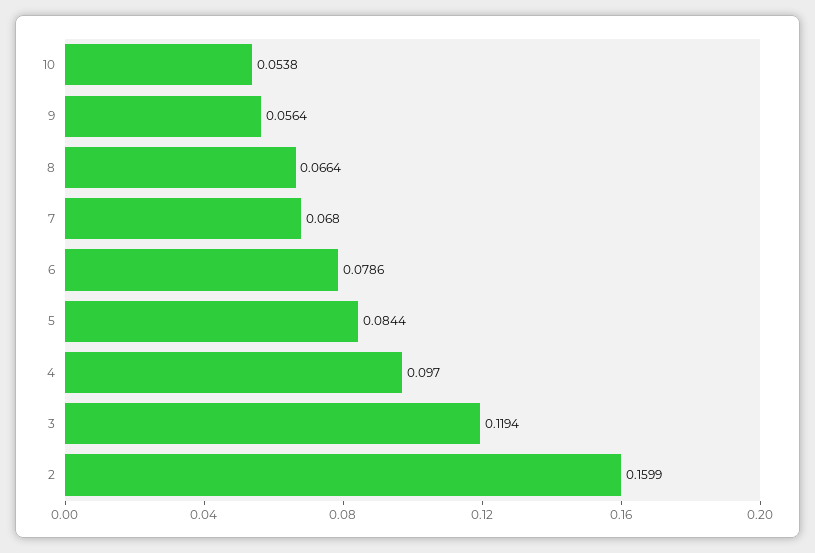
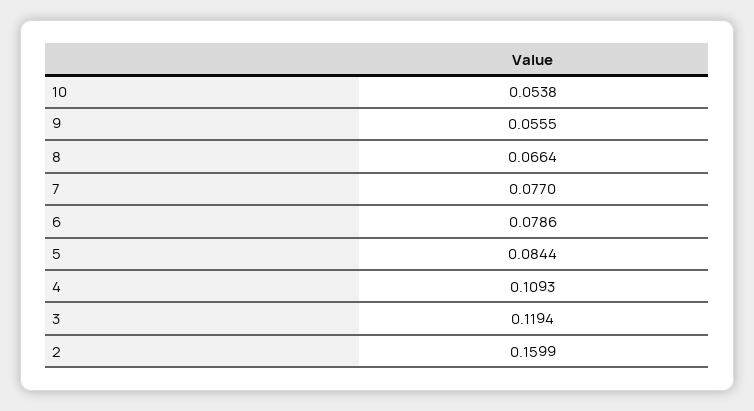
  {
    "10": 0.0538,
-   "9": 0.0564,
+   "9": 0.0555,
    "8": 0.0664,
-   "7": 0.068,
+   "7": 0.077,
    "6": 0.0786,
    "5": 0.0844,
-   "4": 0.097,
+   "4": 0.1093,
    "3": 0.1194,
    "2": 0.1599
  }

